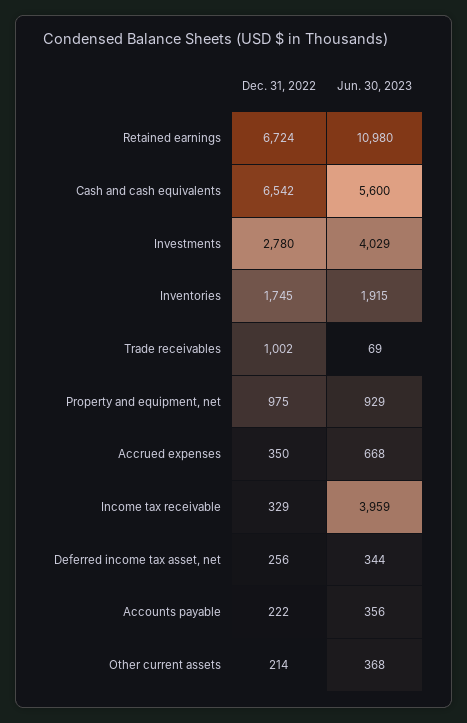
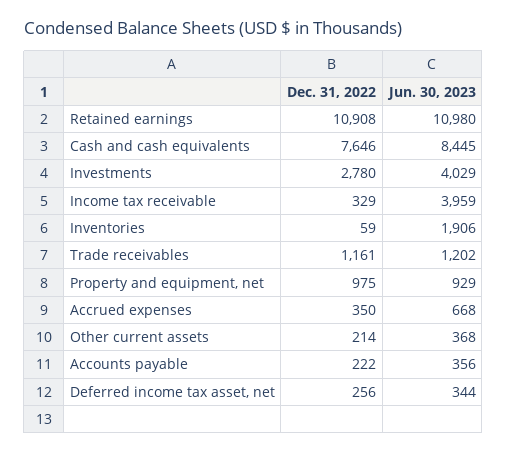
  {
    "Dec. 31, 2022": {
-     "Retained earnings": 6724,
+     "Retained earnings": 10908,
-     "Cash and cash equivalents": 6542,
+     "Cash and cash equivalents": 7646,
      "Investments": 2780,
-     "Inventories": 1745,
+     "Inventories": 59,
-     "Trade receivables": 1002,
+     "Trade receivables": 1161,
      "Property and equipment, net": 975,
      "Accrued expenses": 350,
      "Income tax receivable": 329,
      "Deferred income tax asset, net": 256,
      "Accounts payable": 222,
      "Other current assets": 214
    },
    "Jun. 30, 2023": {
      "Retained earnings": 10980,
-     "Cash and cash equivalents": 5600,
+     "Cash and cash equivalents": 8445,
      "Investments": 4029,
-     "Inventories": 1915,
+     "Inventories": 1906,
-     "Trade receivables": 69,
+     "Trade receivables": 1202,
      "Property and equipment, net": 929,
      "Accrued expenses": 668,
      "Income tax receivable": 3959,
      "Deferred income tax asset, net": 344,
      "Accounts payable": 356,
      "Other current assets": 368
    }
  }

